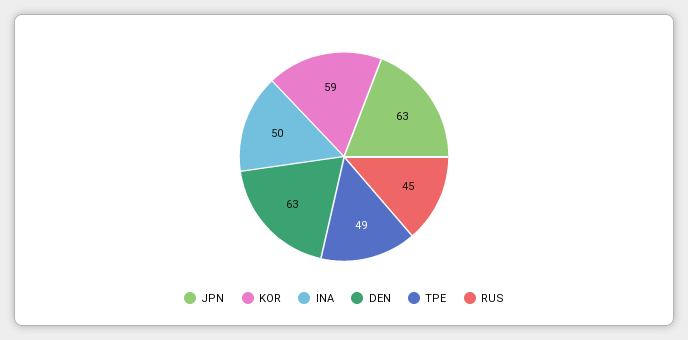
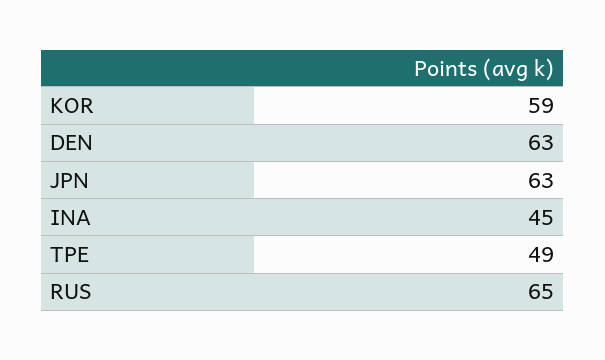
  {
    "JPN": 63,
    "KOR": 59,
-   "INA": 50,
+   "INA": 45,
    "DEN": 63,
    "TPE": 49,
-   "RUS": 45
+   "RUS": 65
  }

